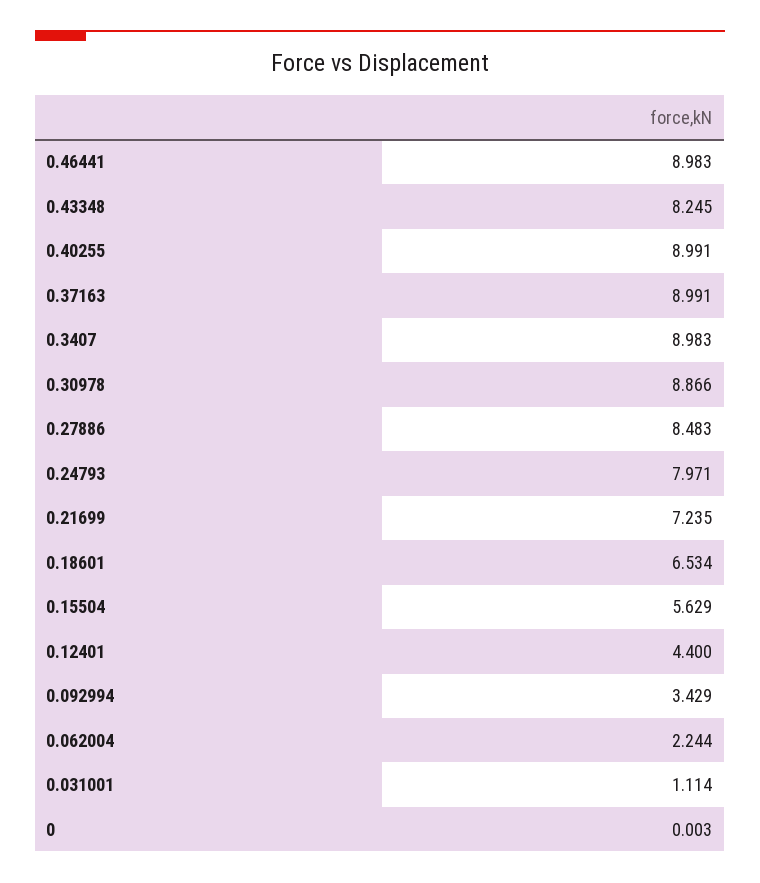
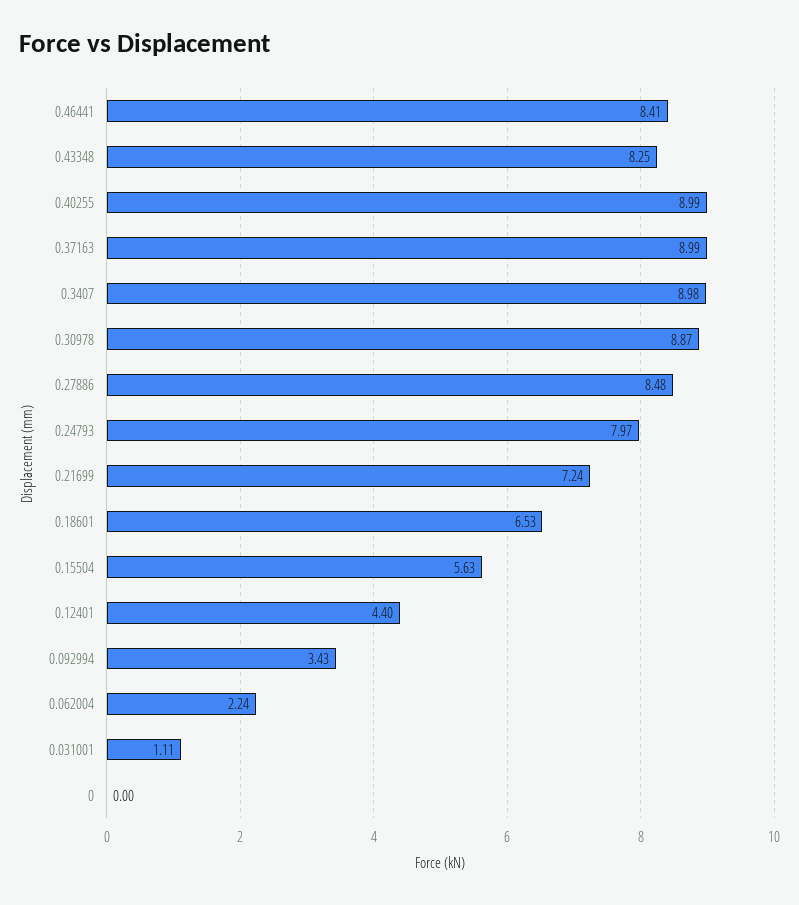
  {
-   "0.46441": 8.983,
+   "0.46441": 8.41,
    "0.43348": 8.245,
    "0.40255": 8.991,
    "0.37163": 8.991,
    "0.3407": 8.983,
    "0.30978": 8.866,
    "0.27886": 8.483,
    "0.24793": 7.971,
    "0.21699": 7.235,
    "0.18601": 6.534,
    "0.15504": 5.629,
    "0.12401": 4.4,
    "0.092994": 3.429,
    "0.062004": 2.244,
    "0.031001": 1.114,
    "0": 0.003
  }

